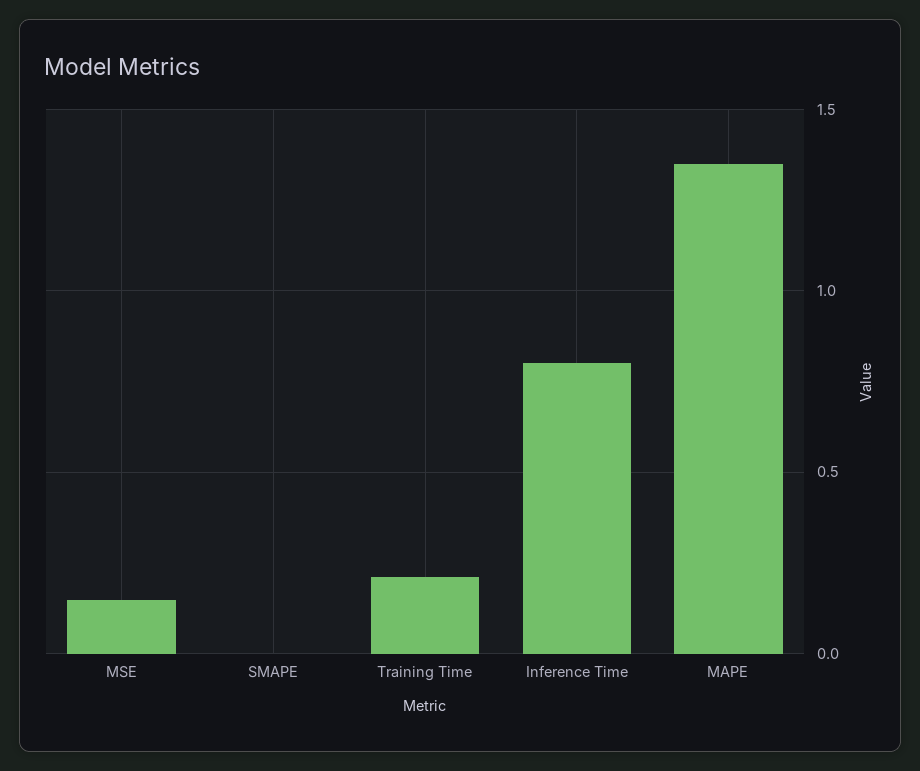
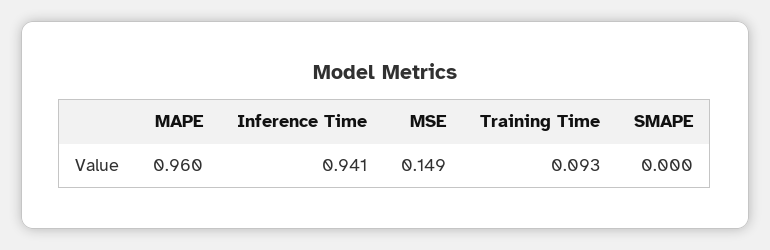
  {
    "MSE": 0.149,
    "SMAPE": 0,
-   "Training Time": 0.2,
+   "Training Time": 0.093,
-   "Inference Time": 0.8,
+   "Inference Time": 0.941,
-   "MAPE": 1.35
+   "MAPE": 0.96
  }

